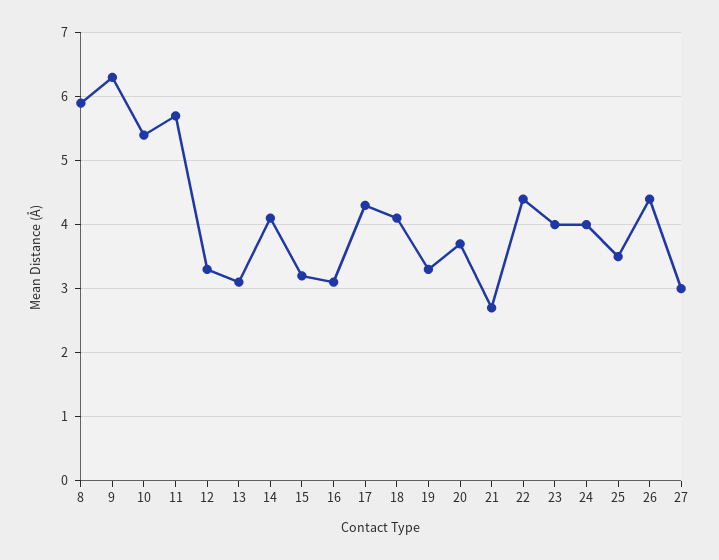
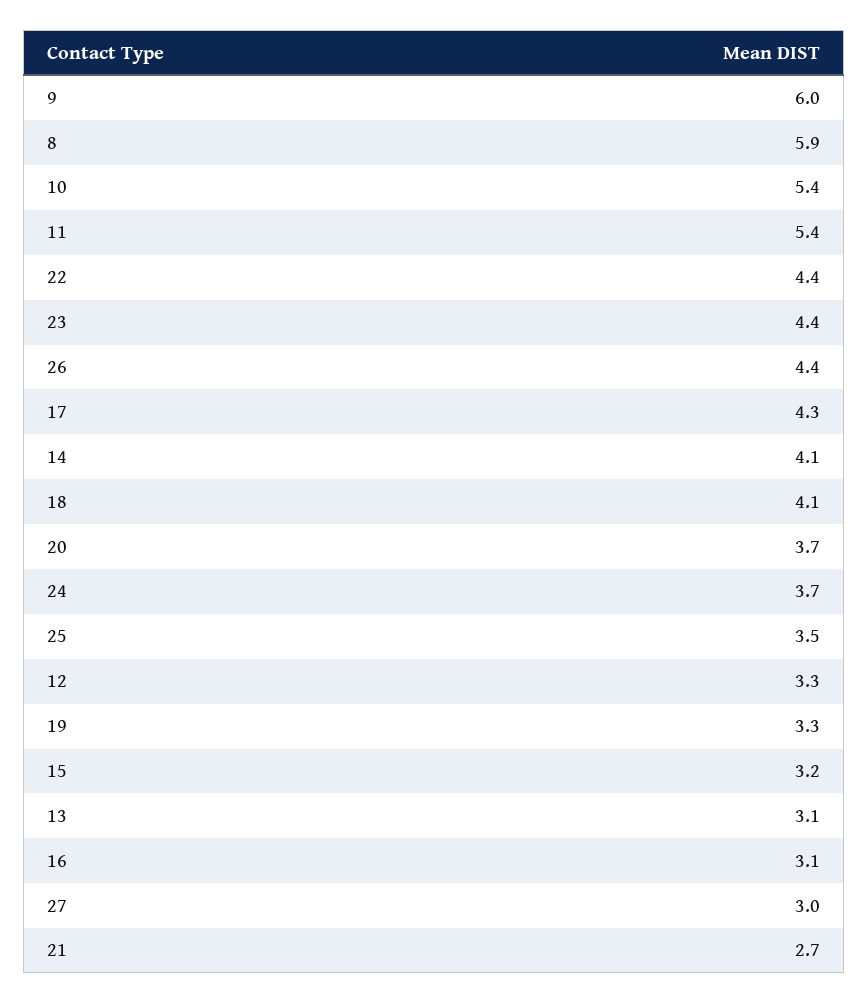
  {
    "8": 5.9,
-   "9": 6.3,
+   "9": 6,
    "10": 5.4,
-   "11": 5.7,
+   "11": 5.4,
    "12": 3.3,
    "13": 3.1,
    "14": 4.1,
    "15": 3.2,
    "16": 3.1,
    "17": 4.3,
    "18": 4.1,
    "19": 3.3,
    "20": 3.7,
    "21": 2.7,
    "22": 4.4,
-   "23": 4,
+   "23": 4.4,
-   "24": 4,
+   "24": 3.7,
    "25": 3.5,
    "26": 4.4,
    "27": 3
  }

